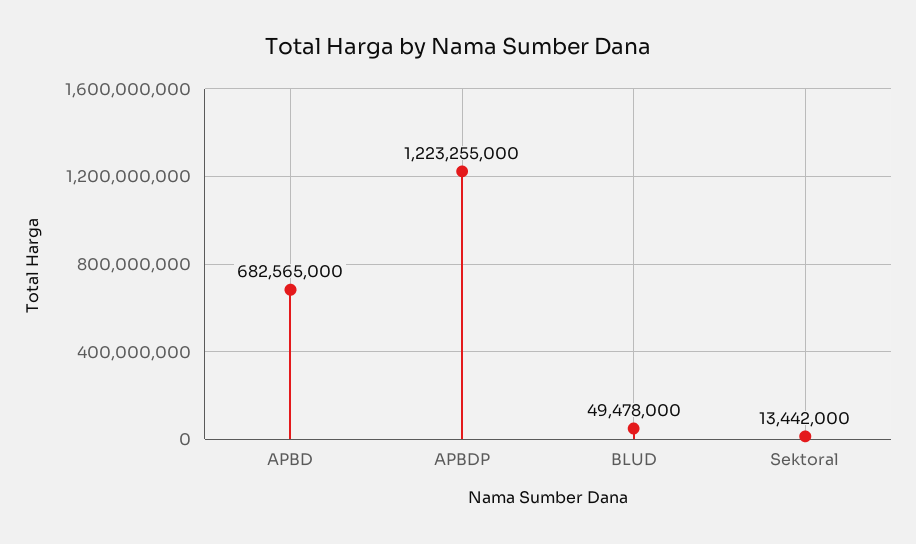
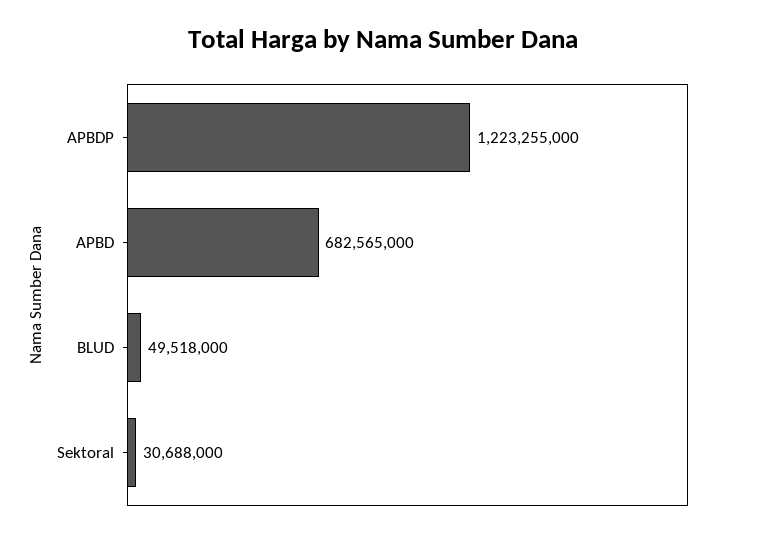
  {
    "APBD": 682565000,
    "APBDP": 1223255000,
-   "BLUD": 49478000,
+   "BLUD": 49518000,
-   "Sektoral": 13442000
+   "Sektoral": 30688000
  }

